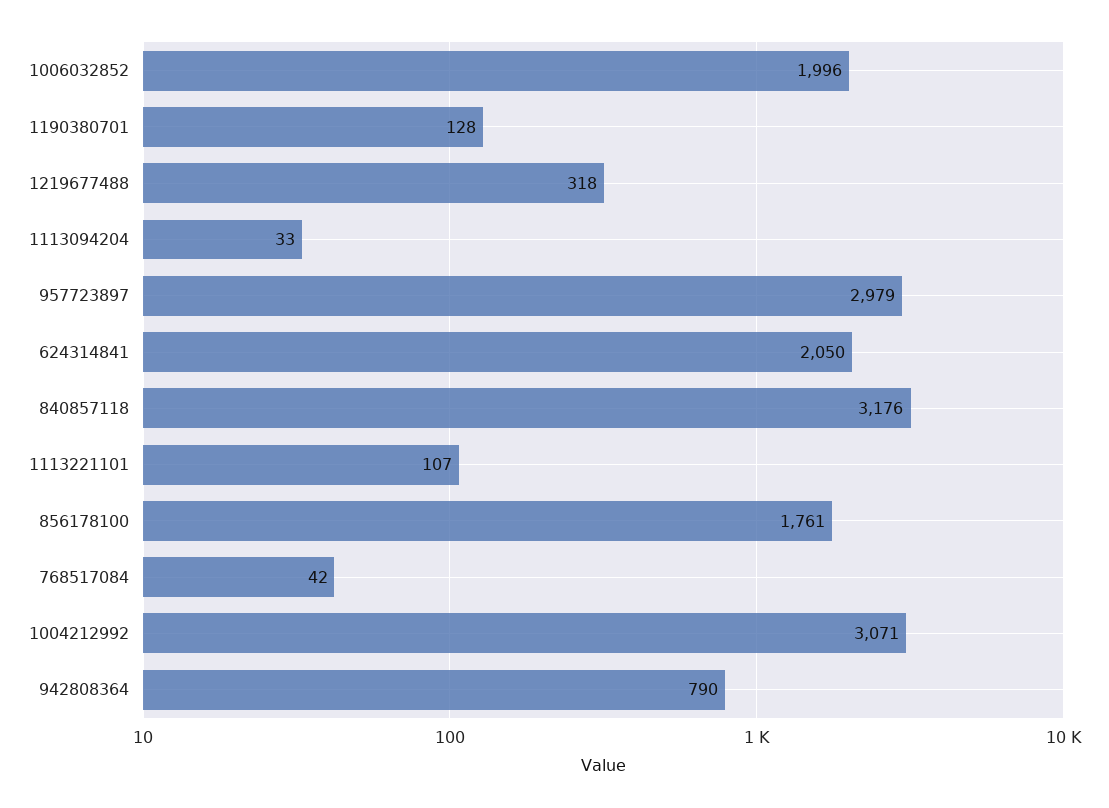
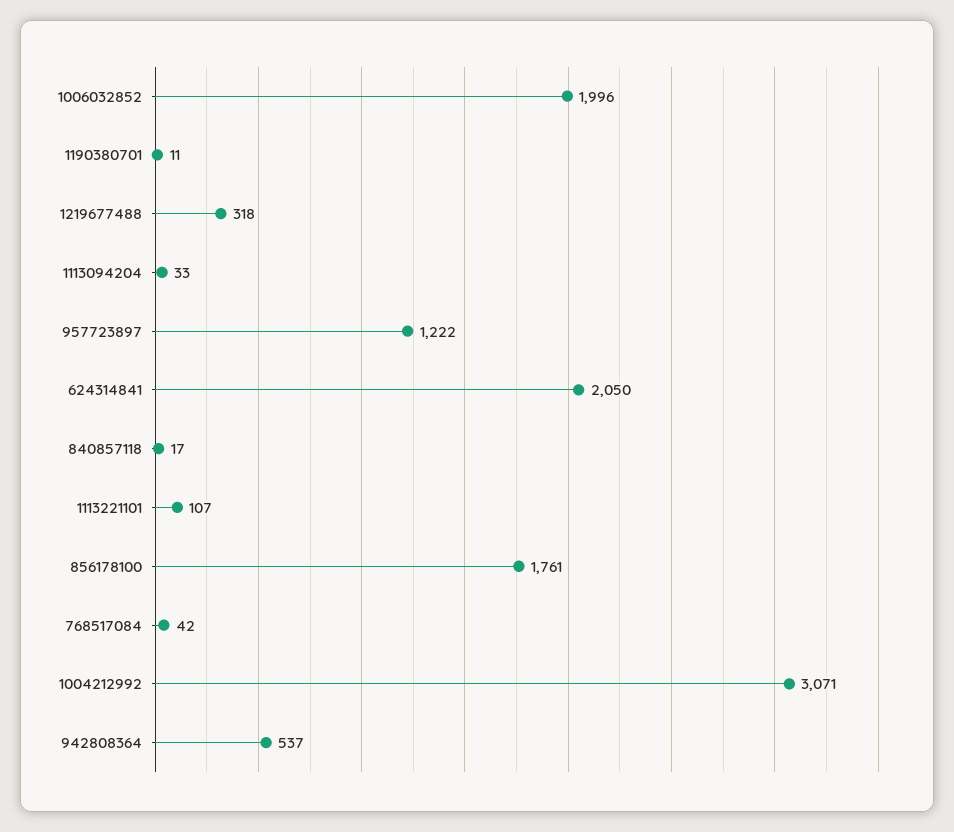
  {
    "1006032852": 1996,
-   "1190380701": 128,
+   "1190380701": 11,
    "1219677488": 318,
    "1113094204": 33,
-   "957723897": 2979,
+   "957723897": 1222,
    "624314841": 2050,
-   "840857118": 3176,
+   "840857118": 17,
    "1113221101": 107,
    "856178100": 1761,
    "768517084": 42,
    "1004212992": 3071,
-   "942808364": 790
+   "942808364": 537
  }

